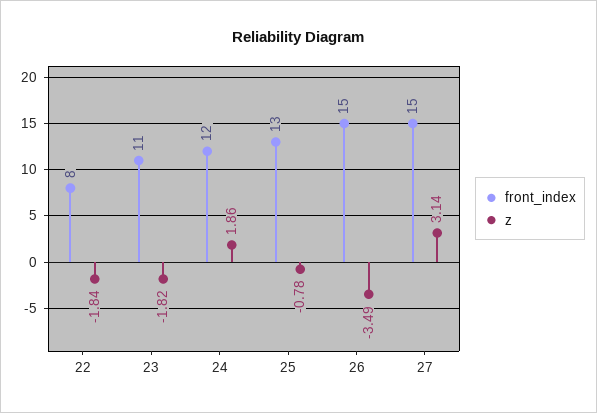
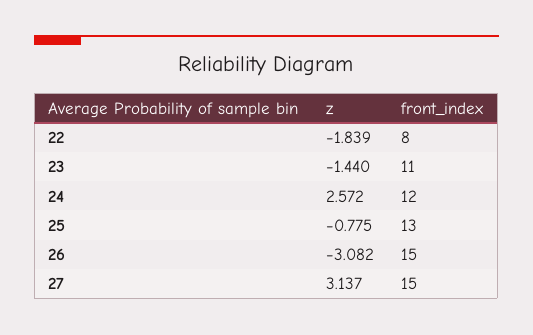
  {
    "front_index": {
      "22": 8,
      "23": 11,
      "24": 12,
      "25": 13,
      "26": 15,
      "27": 15
    },
    "z": {
      "22": -1.839,
-     "23": -1.82,
+     "23": -1.44,
-     "24": 1.86,
+     "24": 2.572,
      "25": -0.775,
-     "26": -3.49,
+     "26": -3.082,
      "27": 3.137
    }
  }

